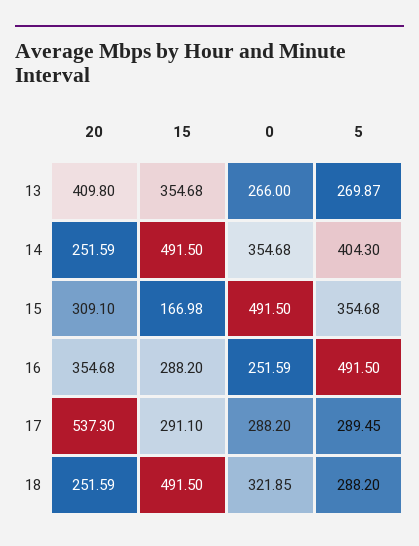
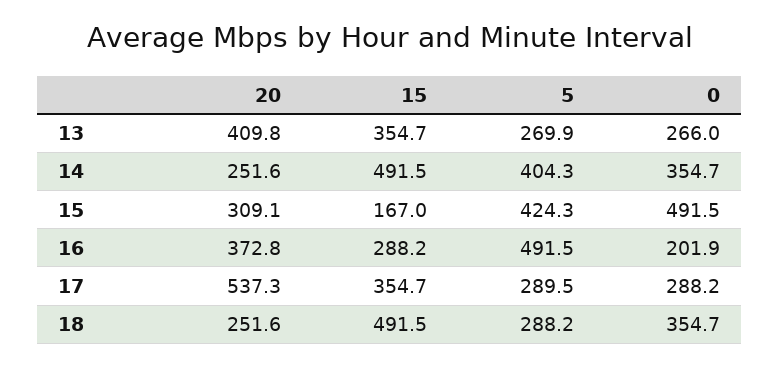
  {
    "20": {
      "13": 409.8,
      "14": 251.59,
      "15": 309.1,
-     "16": 354.68,
+     "16": 372.8,
      "17": 537.3,
      "18": 251.59
    },
    "15": {
      "13": 354.68,
      "14": 491.5,
      "15": 166.98,
      "16": 288.2,
-     "17": 291.1,
+     "17": 354.7,
      "18": 491.5
    },
    "0": {
      "13": 266,
      "14": 354.68,
      "15": 491.5,
-     "16": 251.59,
+     "16": 201.9,
      "17": 288.2,
-     "18": 321.85
+     "18": 354.7
    },
    "5": {
      "13": 269.87,
      "14": 404.3,
-     "15": 354.68,
+     "15": 424.3,
      "16": 491.5,
      "17": 289.45,
      "18": 288.2
    }
  }

